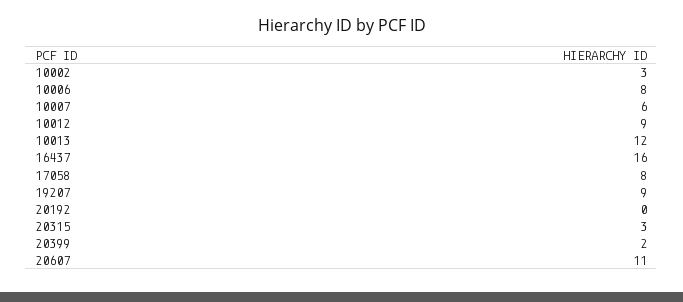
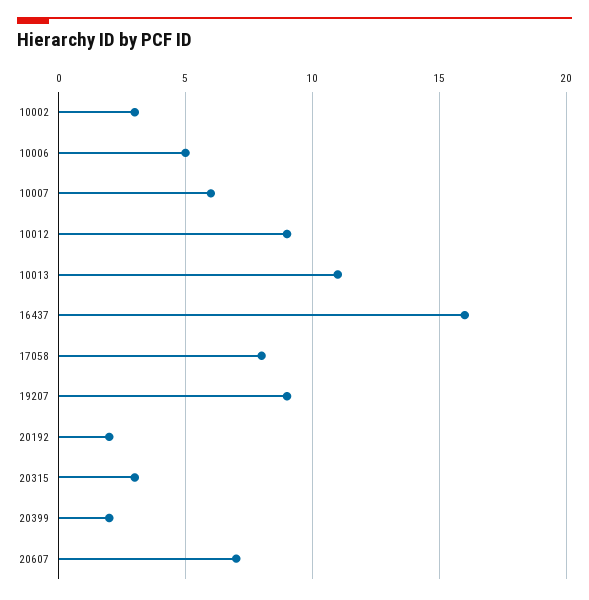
  {
    "10002": 3,
-   "10006": 8,
+   "10006": 5,
    "10007": 6,
    "10012": 9,
-   "10013": 12,
+   "10013": 11,
    "16437": 16,
    "17058": 8,
    "19207": 9,
-   "20192": 0,
+   "20192": 2,
    "20315": 3,
    "20399": 2,
-   "20607": 11
+   "20607": 7
  }

